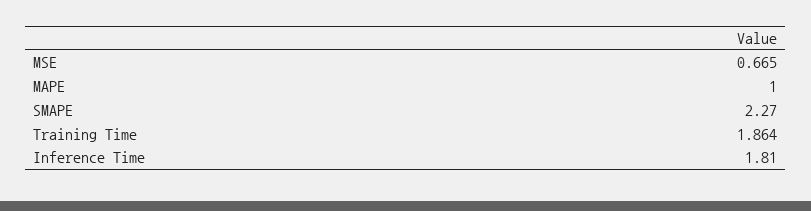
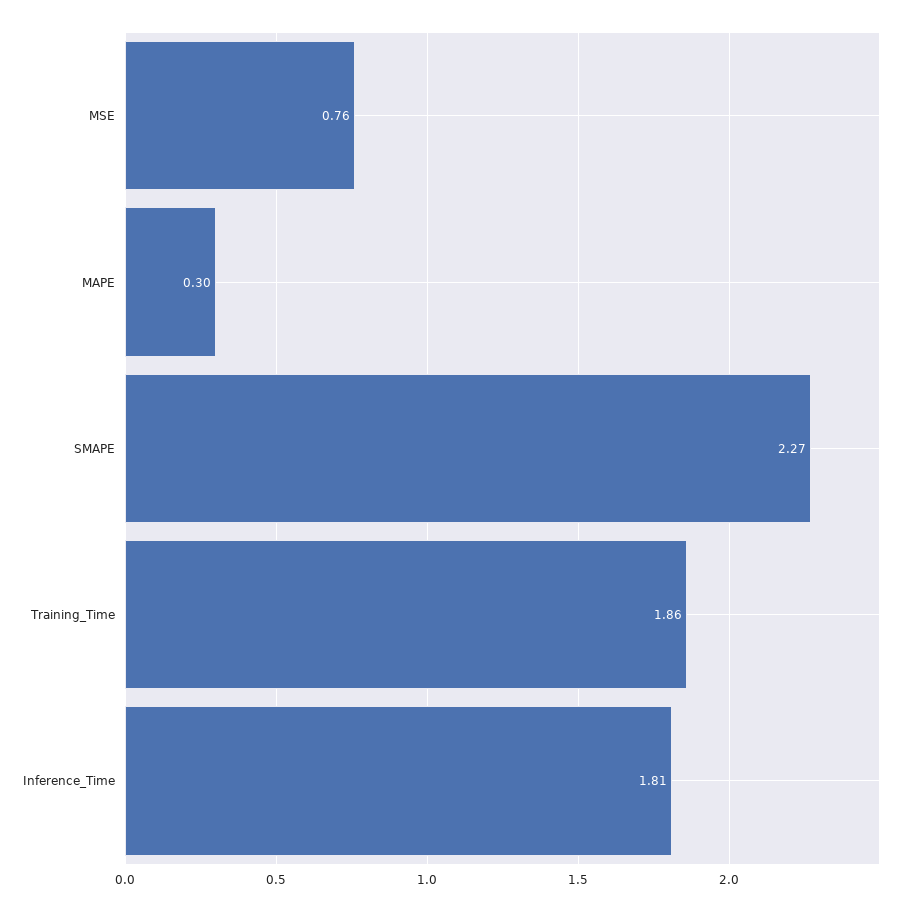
  {
-   "MSE": 0.665,
+   "MSE": 0.76,
-   "MAPE": 1,
+   "MAPE": 0.3,
    "SMAPE": 2.27,
    "Training Time": 1.864,
    "Inference Time": 1.81
  }

